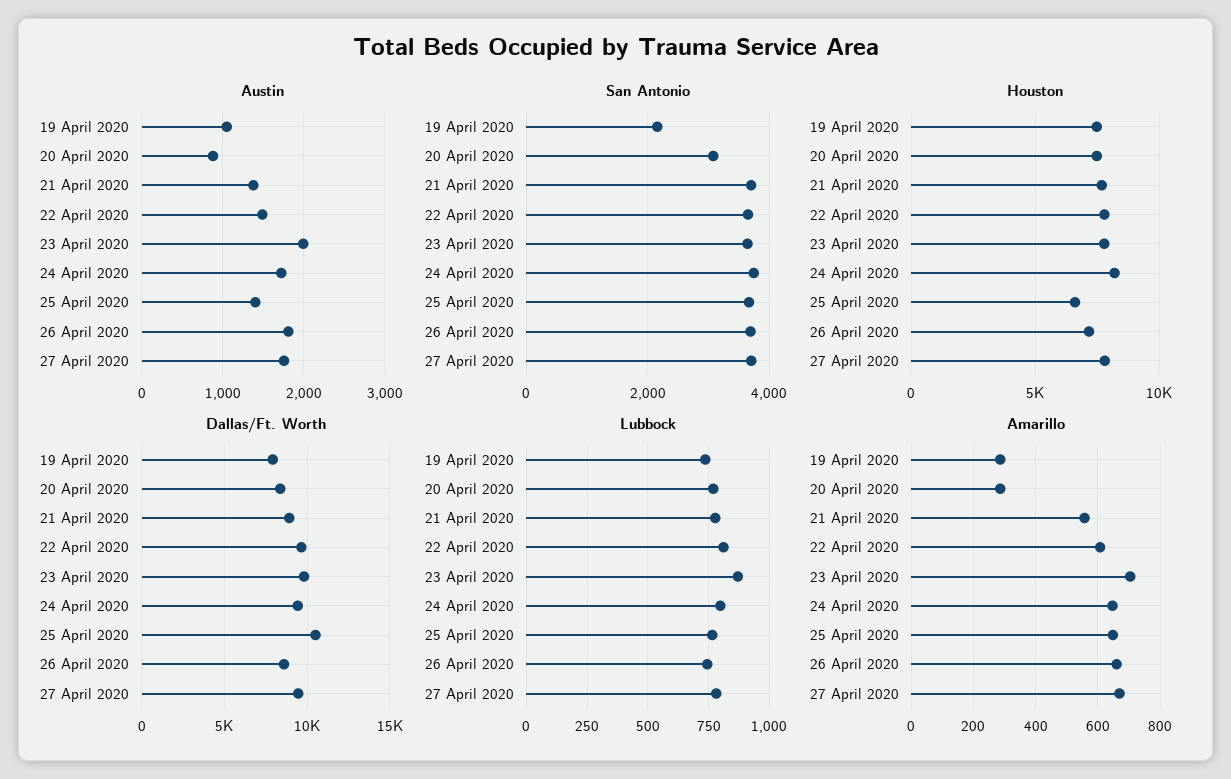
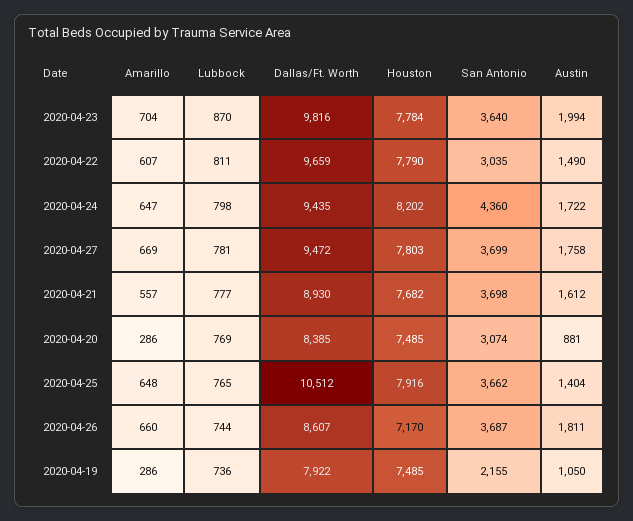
  {
    "Austin": {
      "19 April 2020": 1050,
      "20 April 2020": 881,
-     "21 April 2020": 1400,
+     "21 April 2020": 1612,
      "22 April 2020": 1490,
      "23 April 2020": 1994,
      "24 April 2020": 1722,
      "25 April 2020": 1404,
      "26 April 2020": 1811,
      "27 April 2020": 1758
    },
    "San Antonio": {
      "19 April 2020": 2155,
      "20 April 2020": 3074,
      "21 April 2020": 3698,
-     "22 April 2020": 3600,
+     "22 April 2020": 3035,
      "23 April 2020": 3640,
-     "24 April 2020": 3800,
+     "24 April 2020": 4360,
      "25 April 2020": 3662,
      "26 April 2020": 3687,
      "27 April 2020": 3699
    },
    "Houston": {
      "19 April 2020": 7485,
      "20 April 2020": 7485,
      "21 April 2020": 7682,
      "22 April 2020": 7790,
      "23 April 2020": 7784,
      "24 April 2020": 8202,
-     "25 April 2020": 6500,
+     "25 April 2020": 7916,
      "26 April 2020": 7170,
      "27 April 2020": 7803
    },
    "Dallas/Ft. Worth": {
      "19 April 2020": 7922,
      "20 April 2020": 8385,
      "21 April 2020": 8930,
      "22 April 2020": 9659,
      "23 April 2020": 9816,
      "24 April 2020": 9435,
      "25 April 2020": 10512,
      "26 April 2020": 8607,
      "27 April 2020": 9472
    },
    "Lubbock": {
      "19 April 2020": 736,
      "20 April 2020": 769,
      "21 April 2020": 777,
      "22 April 2020": 811,
      "23 April 2020": 870,
      "24 April 2020": 798,
      "25 April 2020": 765,
      "26 April 2020": 744,
      "27 April 2020": 781
    },
    "Amarillo": {
      "19 April 2020": 286,
      "20 April 2020": 286,
      "21 April 2020": 557,
      "22 April 2020": 607,
      "23 April 2020": 704,
      "24 April 2020": 647,
      "25 April 2020": 648,
      "26 April 2020": 660,
      "27 April 2020": 669
    }
  }

